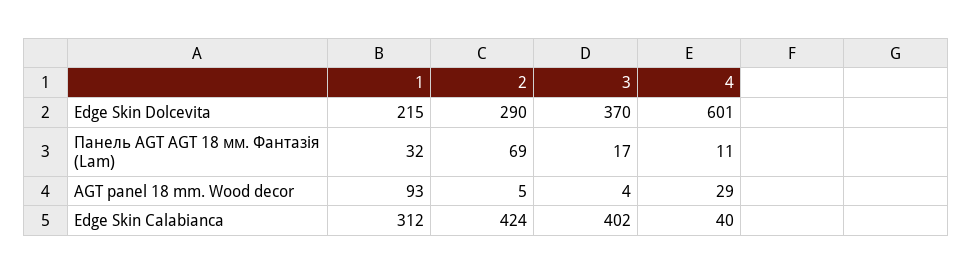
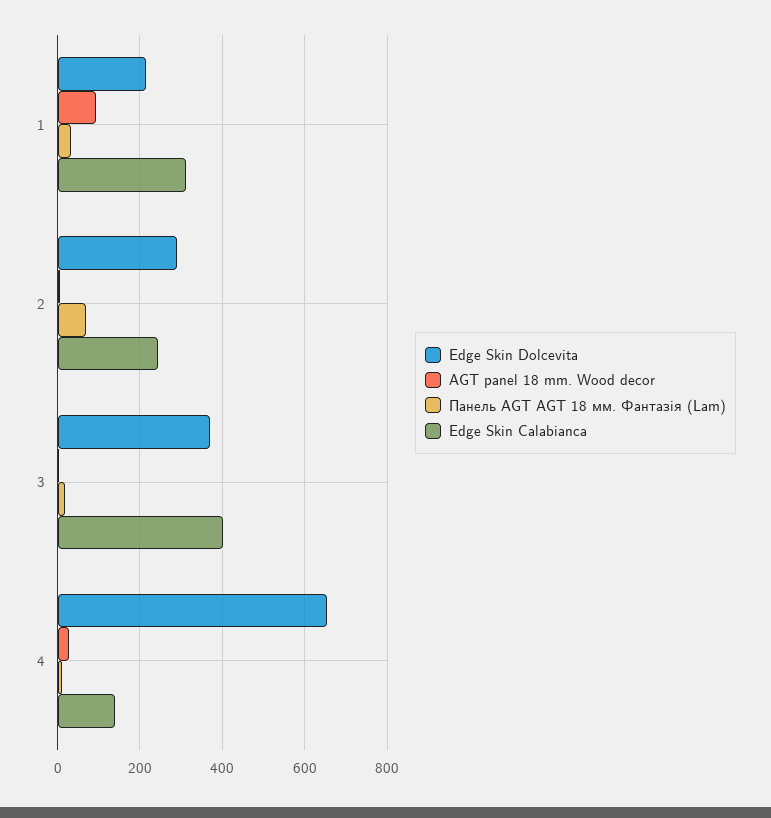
  {
    "Edge Skin Dolcevita": {
      "1": 215,
      "2": 290,
      "3": 370,
-     "4": 601
+     "4": 660
    },
    "Панель AGT AGT 18 мм. Фантазія (Lam)": {
      "1": 32,
      "2": 69,
      "3": 17,
      "4": 11
    },
    "AGT panel 18 mm. Wood decor": {
      "1": 93,
      "2": 5,
      "3": 4,
      "4": 29
    },
    "Edge Skin Calabianca": {
      "1": 312,
-     "2": 424,
+     "2": 240,
      "3": 402,
-     "4": 40
+     "4": 140
    }
  }

